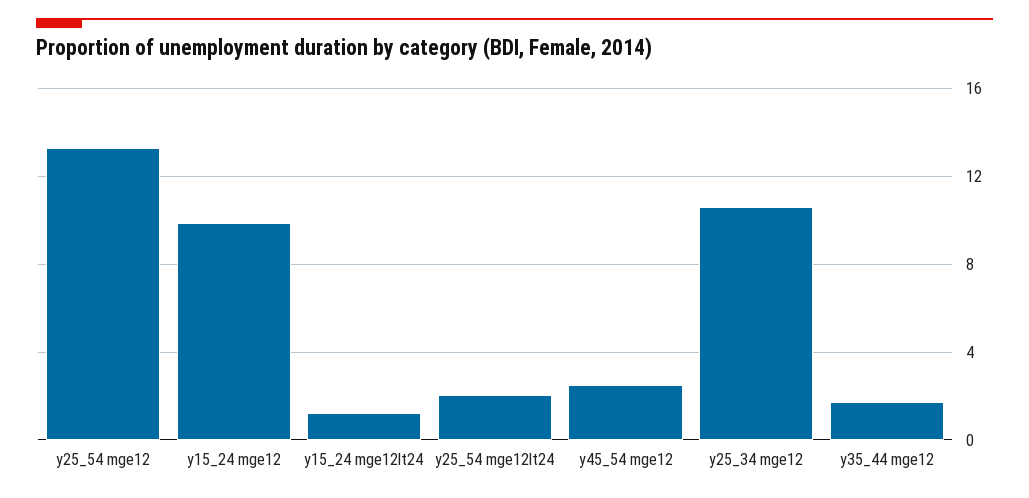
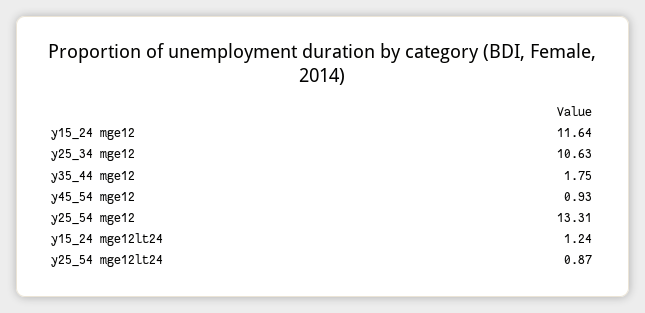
  {
    "y25_54 mge12": 13.31,
-   "y15_24 mge12": 10,
+   "y15_24 mge12": 11.64,
    "y15_24 mge12lt24": 1.24,
-   "y25_54 mge12lt24": 2,
+   "y25_54 mge12lt24": 0.87,
-   "y45_54 mge12": 2.5,
+   "y45_54 mge12": 0.93,
    "y25_34 mge12": 10.63,
    "y35_44 mge12": 1.75
  }

